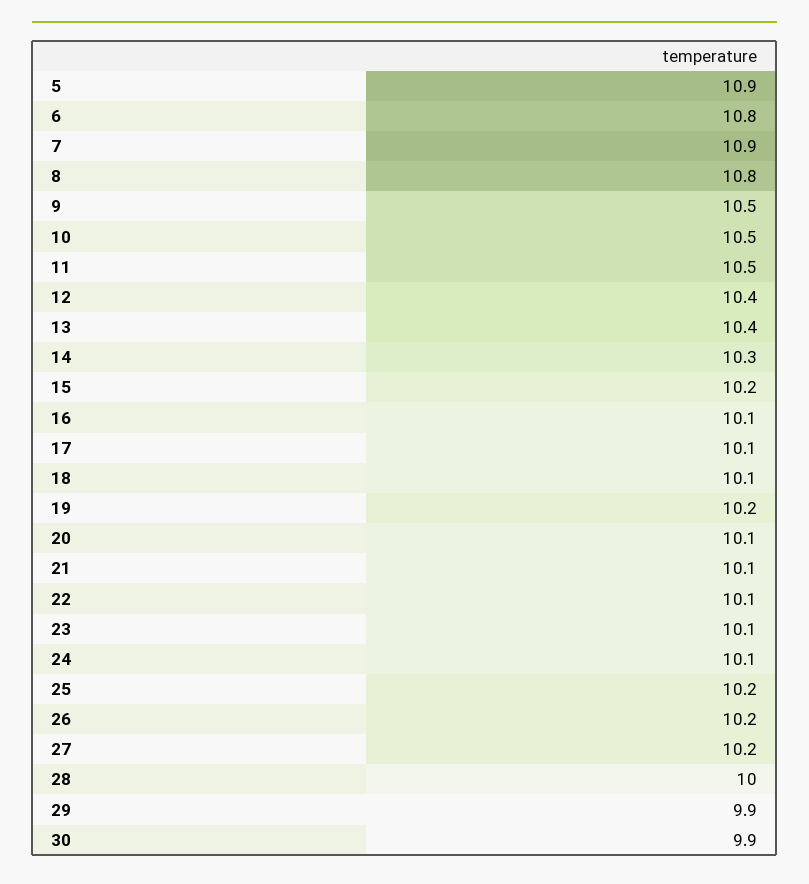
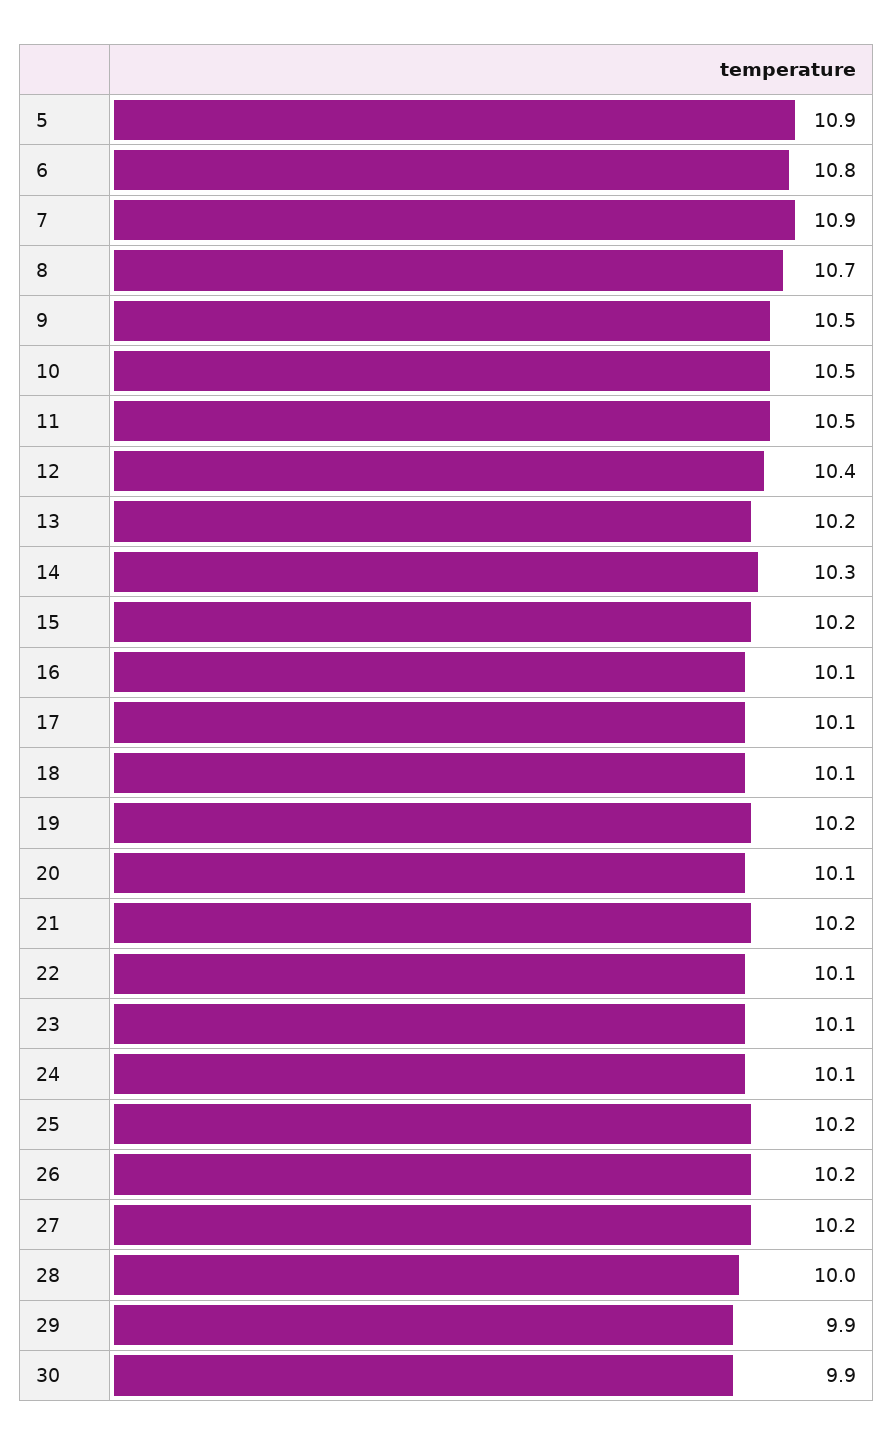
  {
    "5": 10.9,
    "6": 10.8,
    "7": 10.9,
-   "8": 10.8,
+   "8": 10.7,
    "9": 10.5,
    "10": 10.5,
    "11": 10.5,
    "12": 10.4,
-   "13": 10.4,
+   "13": 10.2,
    "14": 10.3,
    "15": 10.2,
    "16": 10.1,
    "17": 10.1,
    "18": 10.1,
    "19": 10.2,
    "20": 10.1,
-   "21": 10.1,
+   "21": 10.2,
    "22": 10.1,
    "23": 10.1,
    "24": 10.1,
    "25": 10.2,
    "26": 10.2,
    "27": 10.2,
    "28": 10,
    "29": 9.9,
    "30": 9.9
  }

